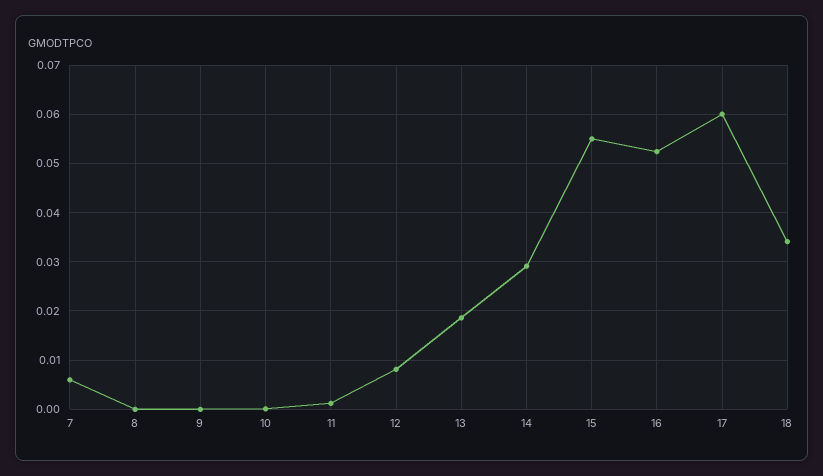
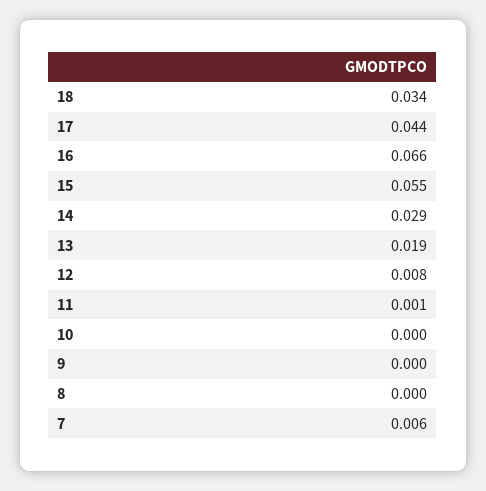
  {
    "7": 0.006,
    "8": 0,
    "9": 0,
    "10": 0,
    "11": 0.001,
    "12": 0.008,
    "13": 0.019,
    "14": 0.029,
    "15": 0.055,
-   "16": 0.052,
+   "16": 0.066,
-   "17": 0.06,
+   "17": 0.044,
    "18": 0.034
  }

